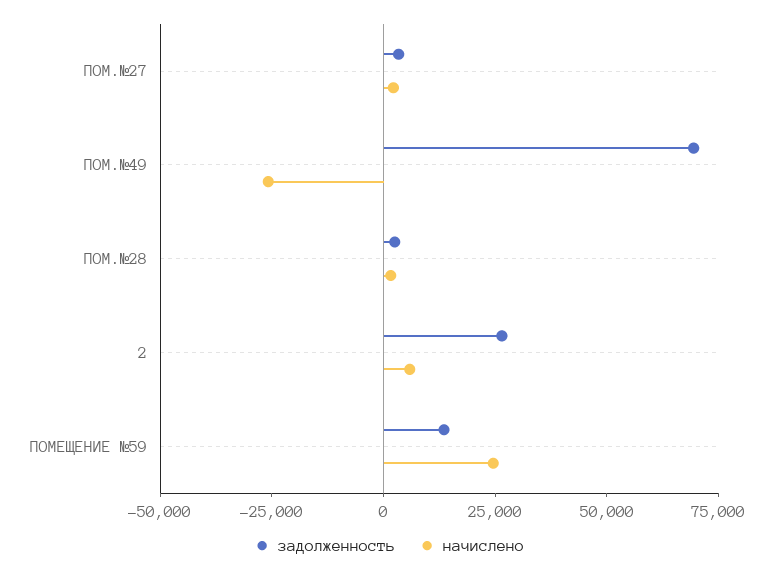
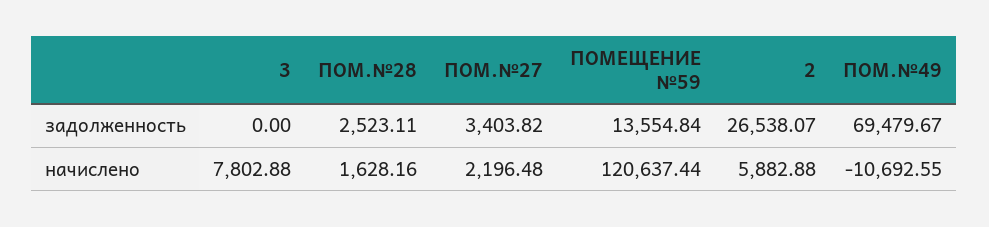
  {
    "задолженность": {
      "ПОМ.№27": 3403.82,
      "ПОМ.№49": 69479.67,
      "ПОМ.№28": 2523.11,
      "2": 26538.07,
-     "ПОМЕЩЕНИЕ №59": 13554.84
+     "ПОМЕЩЕНИЕ №59": 13554.84,
+     "3": 0
    },
    "начислено": {
      "ПОМ.№27": 2196.48,
-     "ПОМ.№49": -25000,
+     "ПОМ.№49": -10692.55,
      "ПОМ.№28": 1628.16,
      "2": 5882.88,
-     "ПОМЕЩЕНИЕ №59": 25000
+     "ПОМЕЩЕНИЕ №59": 120637.44,
+     "3": 7802.88
    }
  }

